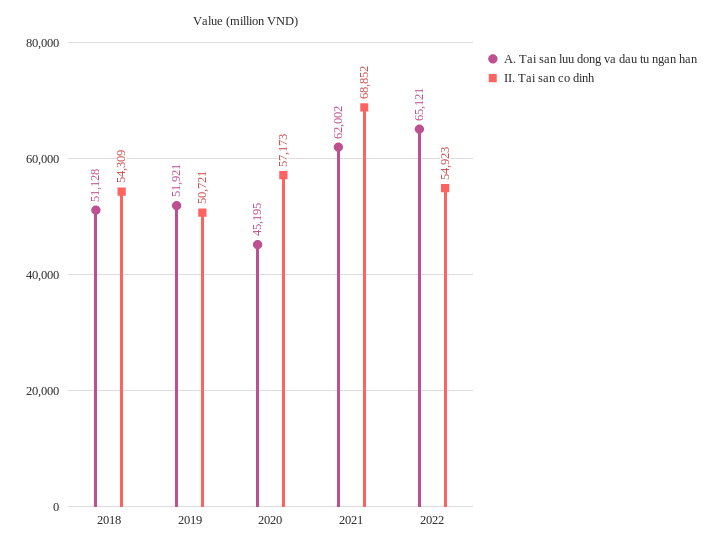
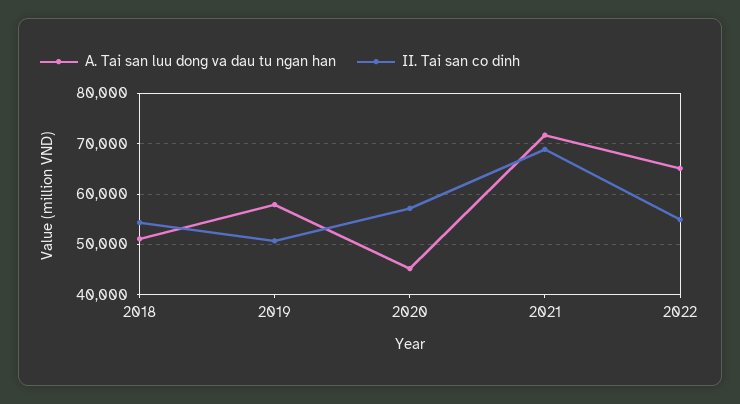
  {
    "A. Tai san luu dong va dau tu ngan han": {
      "2018": 51128,
-     "2019": 51921,
+     "2019": 58000,
      "2020": 45195,
-     "2021": 62002,
+     "2021": 72000,
      "2022": 65121
    },
    "II. Tai san co dinh": {
      "2018": 54309,
      "2019": 50721,
      "2020": 57173,
      "2021": 68852,
      "2022": 54923
    }
  }

